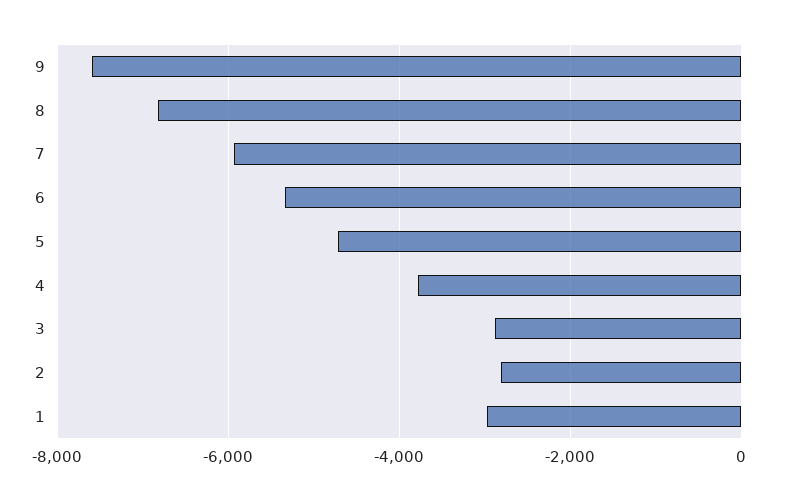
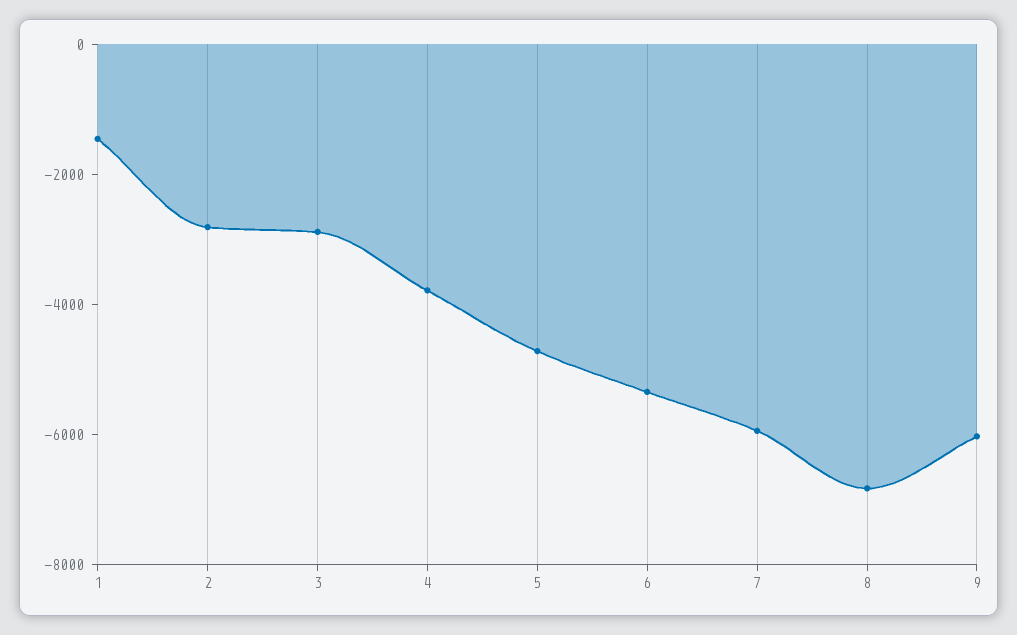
  {
-   "9": -7600,
+   "9": -6000,
    "8": -6800,
    "7": -6000,
    "6": -5400,
    "5": -4800,
    "4": -3800,
    "3": -2800,
    "2": -2800,
-   "1": -3000
+   "1": -1500
  }

